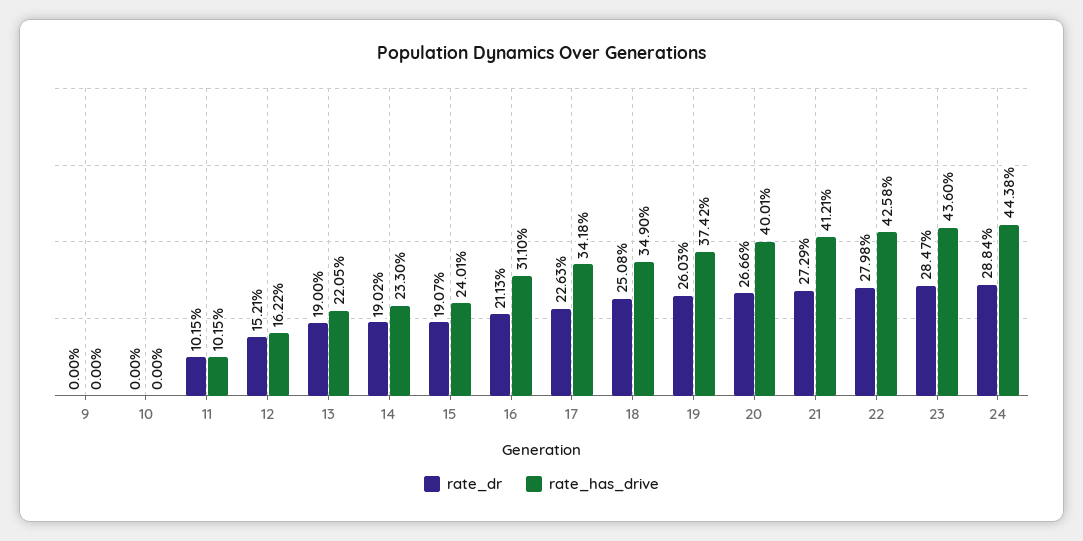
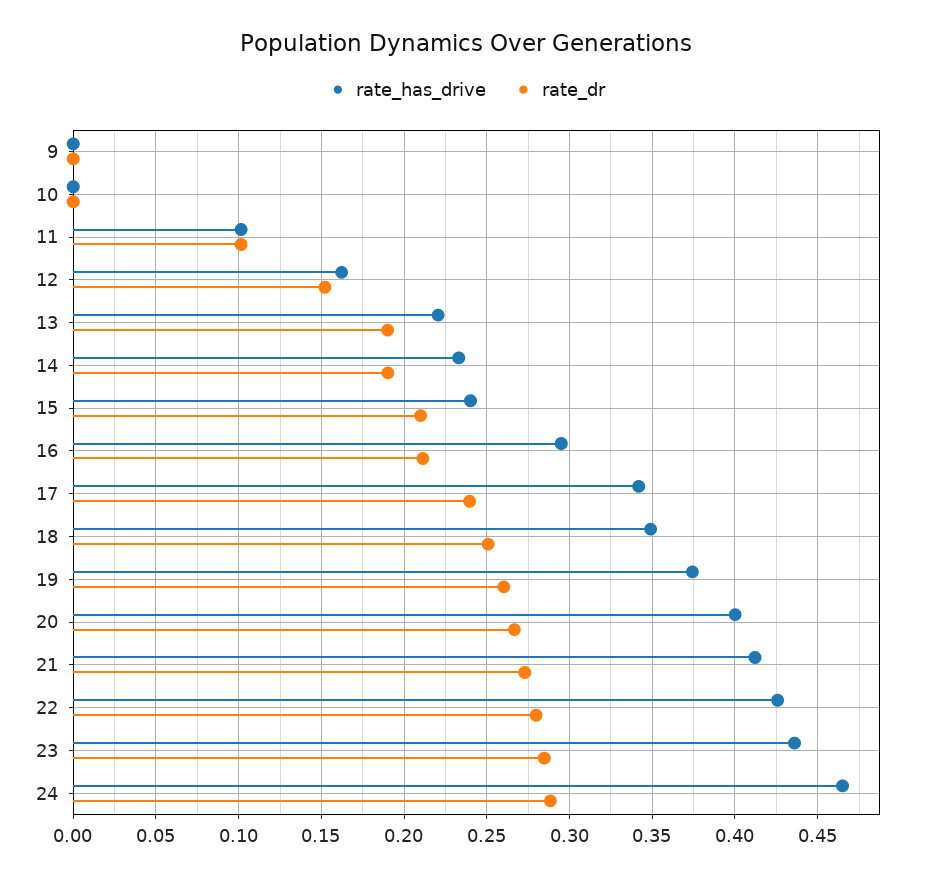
  {
    "rate_dr": {
      "9": 0,
      "10": 0,
      "11": 0.1015,
      "12": 0.1521,
      "13": 0.19,
      "14": 0.1902,
-     "15": 0.1907,
+     "15": 0.21,
      "16": 0.2113,
-     "17": 0.2263,
+     "17": 0.24,
      "18": 0.2508,
      "19": 0.2603,
      "20": 0.2666,
      "21": 0.2729,
      "22": 0.2798,
      "23": 0.2847,
      "24": 0.2884
    },
    "rate_has_drive": {
      "9": 0,
      "10": 0,
      "11": 0.1015,
      "12": 0.1622,
      "13": 0.2205,
      "14": 0.233,
      "15": 0.2401,
-     "16": 0.311,
+     "16": 0.295,
      "17": 0.3418,
      "18": 0.349,
      "19": 0.3742,
      "20": 0.4001,
      "21": 0.4121,
      "22": 0.4258,
      "23": 0.436,
-     "24": 0.4438
+     "24": 0.465
    }
  }

